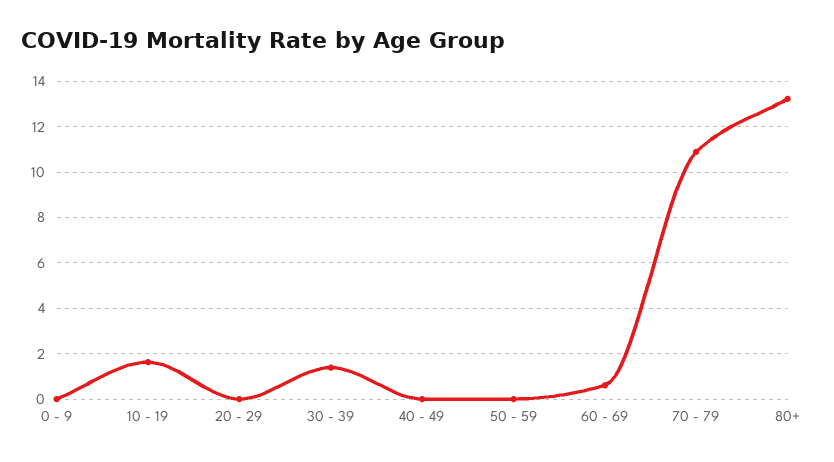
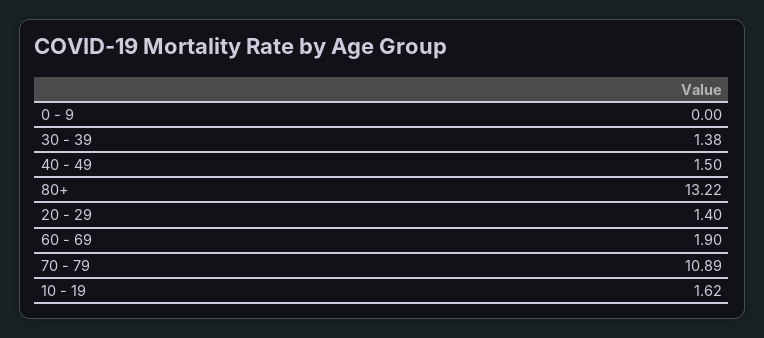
  {
    "0 - 9": 0,
    "10 - 19": 1.62,
-   "20 - 29": 0,
+   "20 - 29": 1.4,
    "30 - 39": 1.38,
-   "40 - 49": 0,
+   "40 - 49": 1.5,
-   "50 - 59": 0,
-   "60 - 69": 0.5,
+   "60 - 69": 1.9,
    "70 - 79": 10.89,
    "80+": 13.22
  }

